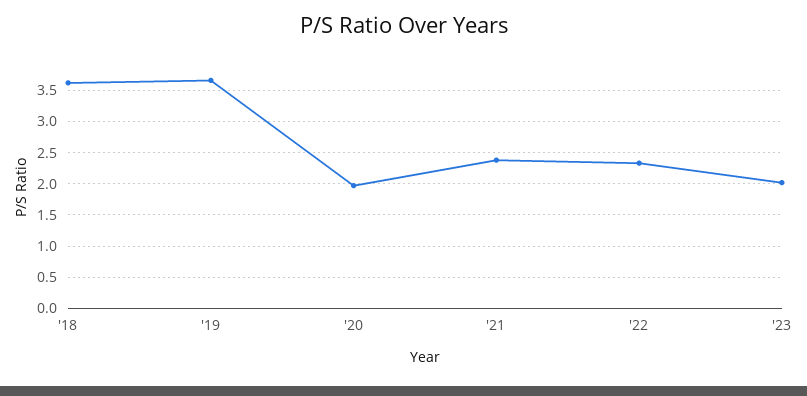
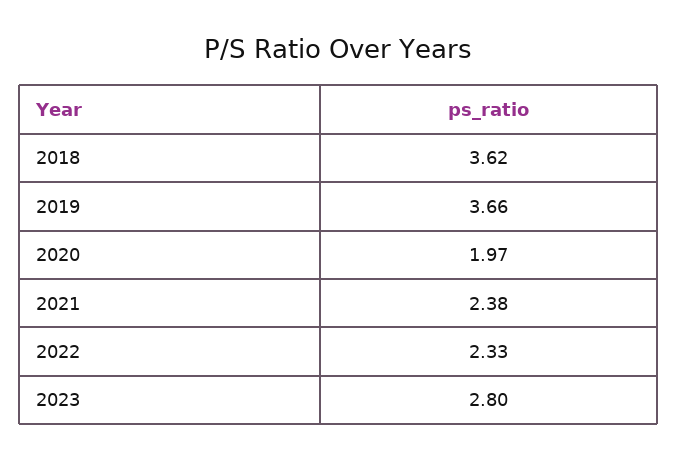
  {
    "'18": 3.62,
    "'19": 3.66,
    "'20": 1.97,
    "'21": 2.38,
    "'22": 2.33,
-   "'23": 2
+   "'23": 2.8
  }

